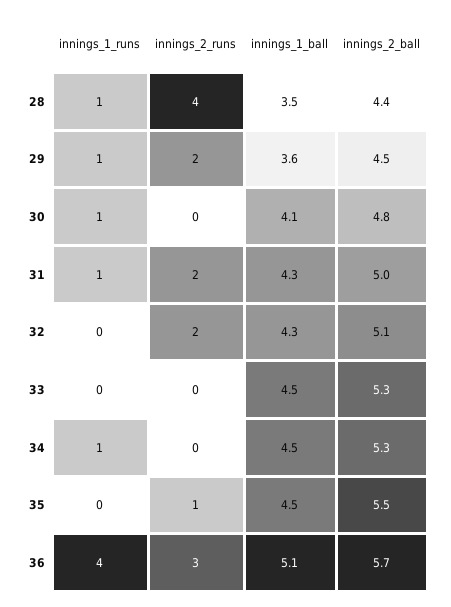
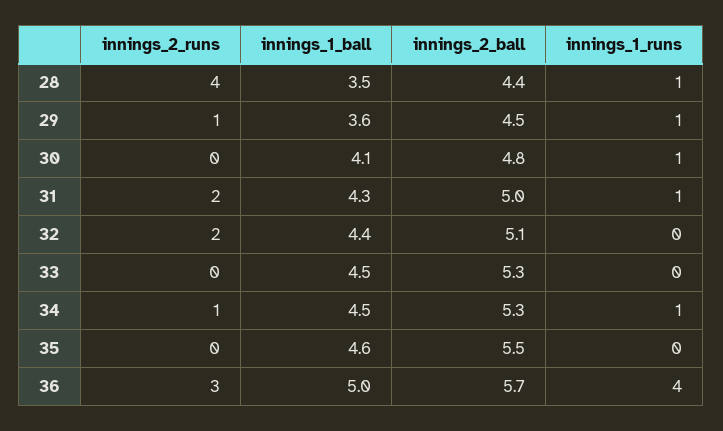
  {
    "innings_1_runs": {
      "28": 1,
      "29": 1,
      "30": 1,
      "31": 1,
      "32": 0,
      "33": 0,
      "34": 1,
      "35": 0,
      "36": 4
    },
    "innings_2_runs": {
      "28": 4,
-     "29": 2,
+     "29": 1,
      "30": 0,
      "31": 2,
      "32": 2,
      "33": 0,
-     "34": 0,
+     "34": 1,
-     "35": 1,
+     "35": 0,
      "36": 3
    },
    "innings_1_ball": {
      "28": 3.5,
      "29": 3.6,
      "30": 4.1,
      "31": 4.3,
-     "32": 4.3,
+     "32": 4.4,
      "33": 4.5,
      "34": 4.5,
-     "35": 4.5,
+     "35": 4.6,
-     "36": 5.1
+     "36": 5
    },
    "innings_2_ball": {
      "28": 4.4,
      "29": 4.5,
      "30": 4.8,
      "31": 5,
      "32": 5.1,
      "33": 5.3,
      "34": 5.3,
      "35": 5.5,
      "36": 5.7
    }
  }

